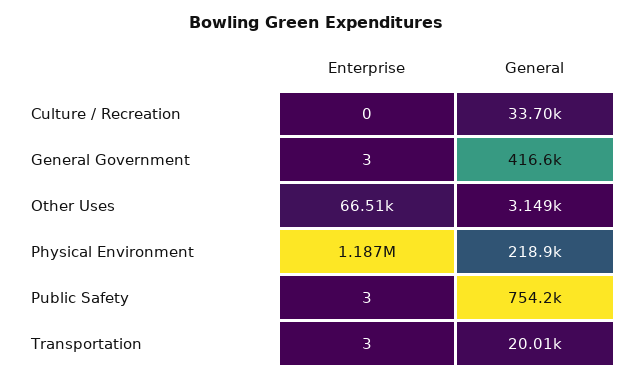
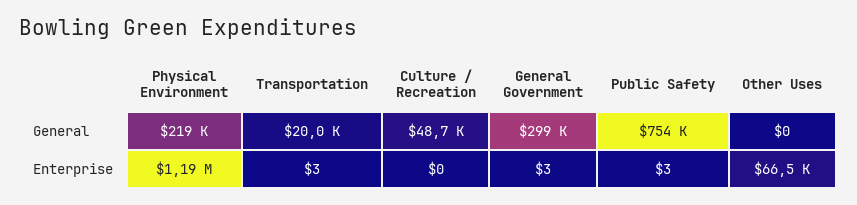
  {
    "Enterprise": {
      "Culture / Recreation": 0,
      "General Government": 3,
      "Other Uses": 66510,
      "Physical Environment": 1187000,
      "Public Safety": 3,
      "Transportation": 3
    },
    "General": {
-     "Culture / Recreation": 33700,
+     "Culture / Recreation": 48700,
-     "General Government": 416600,
+     "General Government": 299000,
-     "Other Uses": 3149,
+     "Other Uses": 0,
      "Physical Environment": 218900,
      "Public Safety": 754200,
      "Transportation": 20010
    }
  }

